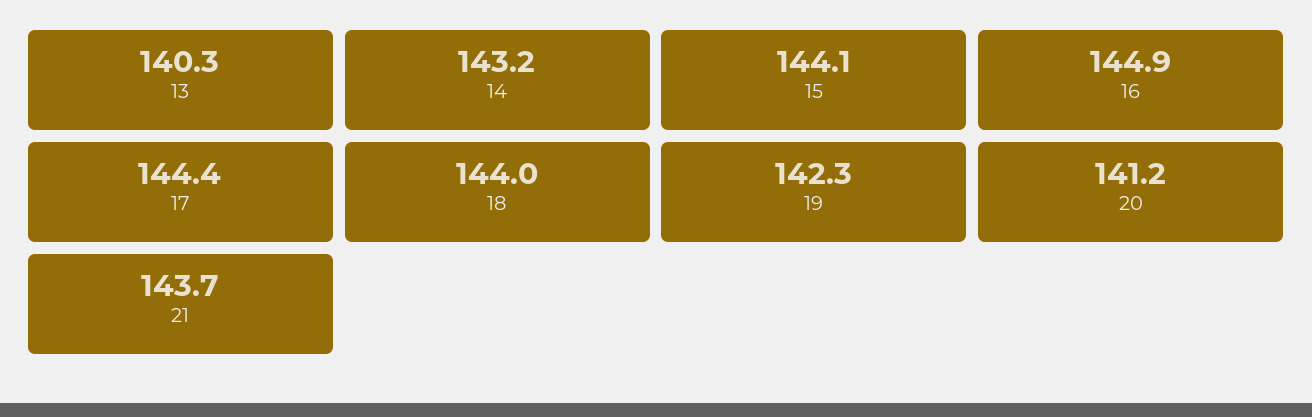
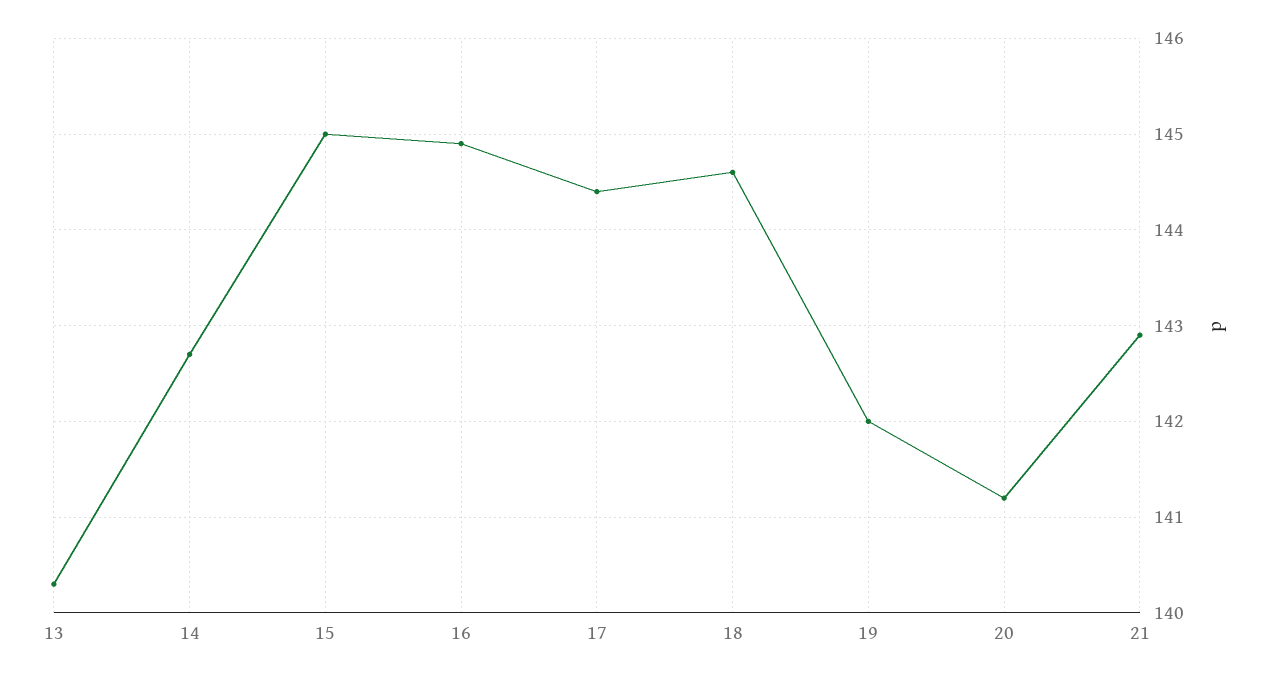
  {
    "13": 140.3,
-   "14": 143.2,
+   "14": 142.7,
-   "15": 144.1,
+   "15": 145,
    "16": 144.9,
    "17": 144.4,
-   "18": 144,
+   "18": 144.6,
-   "19": 142.3,
+   "19": 142,
    "20": 141.2,
-   "21": 143.7
+   "21": 142.9
  }

